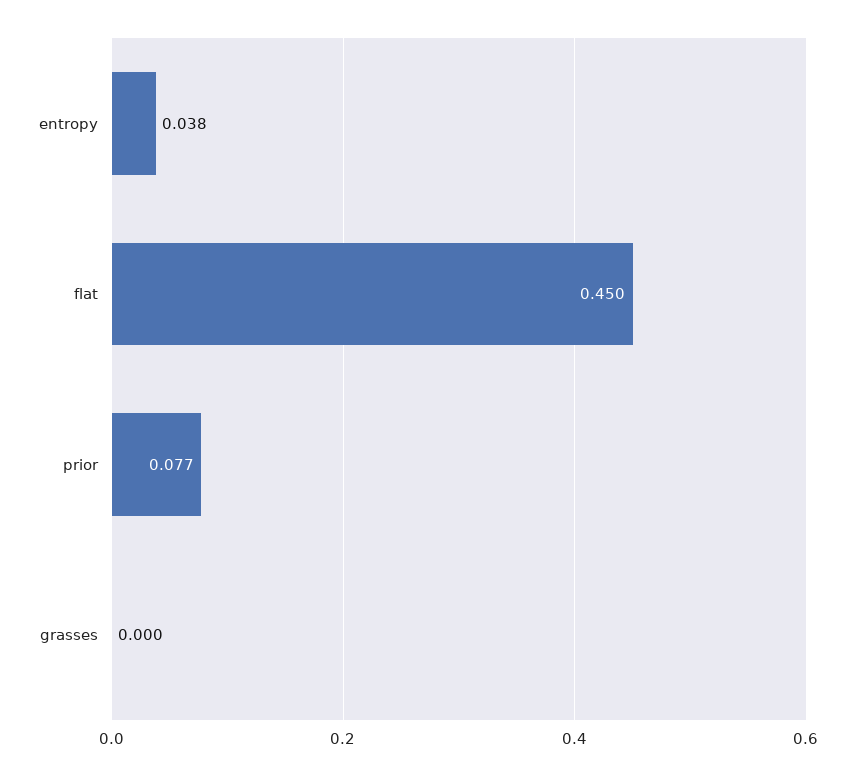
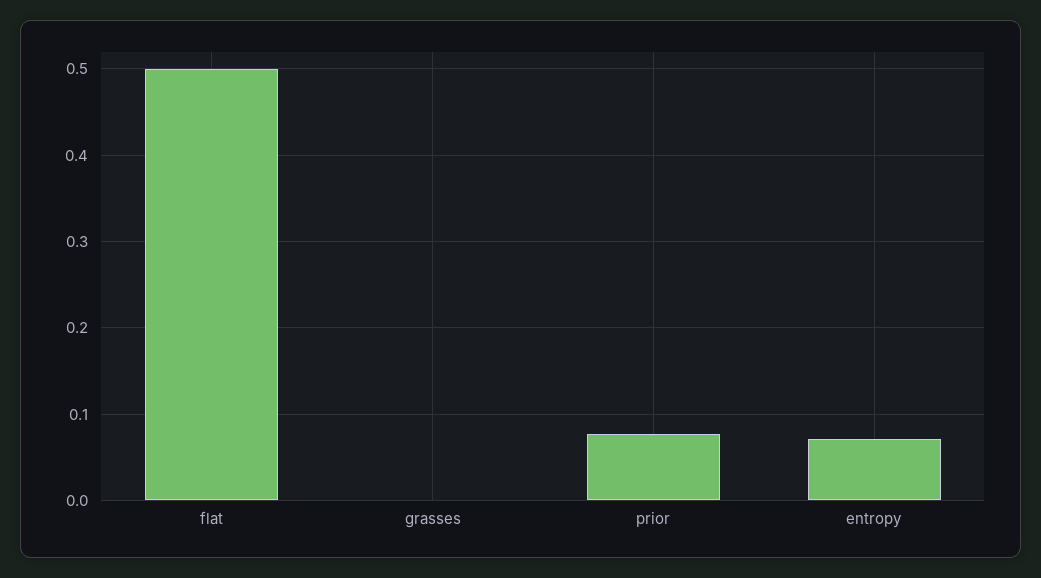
  {
-   "entropy": 0.038,
+   "entropy": 0.07,
-   "flat": 0.45,
+   "flat": 0.5,
    "prior": 0.077,
    "grasses": 0
  }

